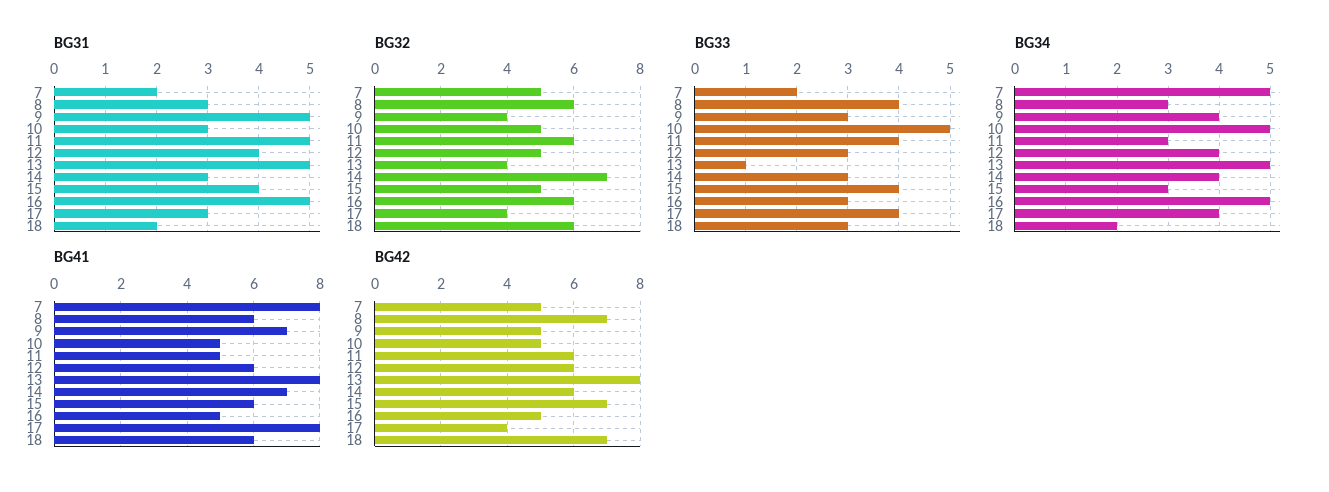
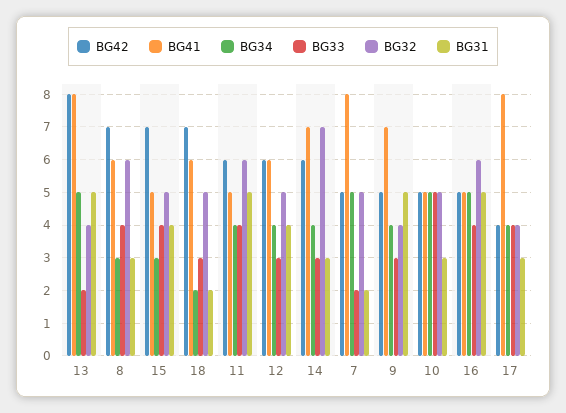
  {
    "BG31": {
      "7": 2,
      "8": 3,
      "9": 5,
      "10": 3,
      "11": 5,
      "12": 4,
      "13": 5,
      "14": 3,
      "15": 4,
      "16": 5,
      "17": 3,
      "18": 2
    },
    "BG32": {
      "7": 5,
      "8": 6,
      "9": 4,
      "10": 5,
      "11": 6,
      "12": 5,
      "13": 4,
      "14": 7,
      "15": 5,
      "16": 6,
      "17": 4,
-     "18": 6
+     "18": 5
    },
    "BG33": {
      "7": 2,
      "8": 4,
      "9": 3,
      "10": 5,
      "11": 4,
      "12": 3,
-     "13": 1,
+     "13": 2,
      "14": 3,
      "15": 4,
-     "16": 3,
+     "16": 4,
      "17": 4,
      "18": 3
    },
    "BG34": {
      "7": 5,
      "8": 3,
      "9": 4,
      "10": 5,
-     "11": 3,
+     "11": 4,
      "12": 4,
      "13": 5,
      "14": 4,
      "15": 3,
      "16": 5,
      "17": 4,
      "18": 2
    },
    "BG41": {
      "7": 8,
      "8": 6,
      "9": 7,
      "10": 5,
      "11": 5,
      "12": 6,
      "13": 8,
      "14": 7,
-     "15": 6,
+     "15": 5,
      "16": 5,
      "17": 8,
      "18": 6
    },
    "BG42": {
      "7": 5,
      "8": 7,
      "9": 5,
      "10": 5,
      "11": 6,
      "12": 6,
      "13": 8,
      "14": 6,
      "15": 7,
      "16": 5,
      "17": 4,
      "18": 7
    }
  }

